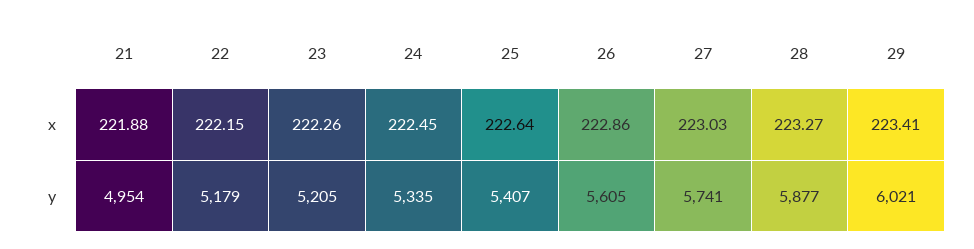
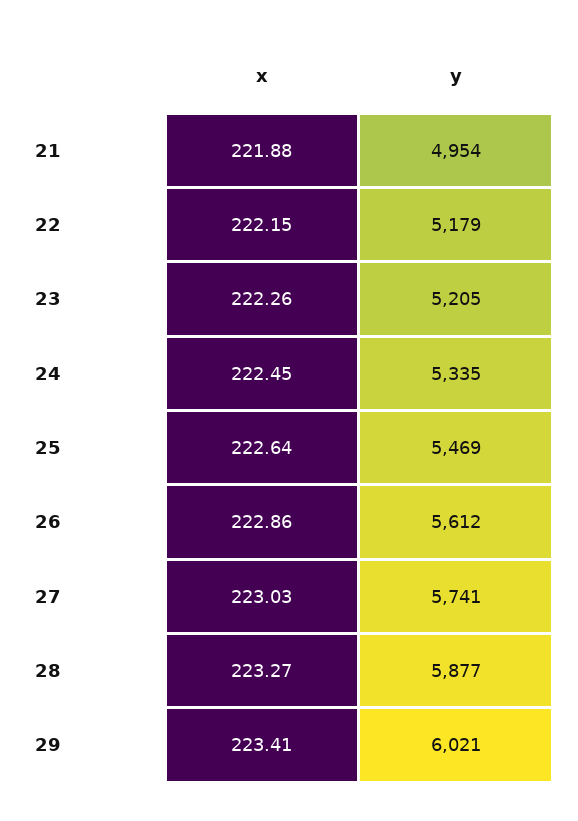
  {
    "21": {
      "x": 221.88,
      "y": 4954
    },
    "22": {
      "x": 222.15,
      "y": 5179
    },
    "23": {
      "x": 222.26,
      "y": 5205
    },
    "24": {
      "x": 222.45,
      "y": 5335
    },
    "25": {
      "x": 222.64,
-     "y": 5407
+     "y": 5469
    },
    "26": {
      "x": 222.86,
-     "y": 5605
+     "y": 5612
    },
    "27": {
      "x": 223.03,
      "y": 5741
    },
    "28": {
      "x": 223.27,
      "y": 5877
    },
    "29": {
      "x": 223.41,
      "y": 6021
    }
  }

